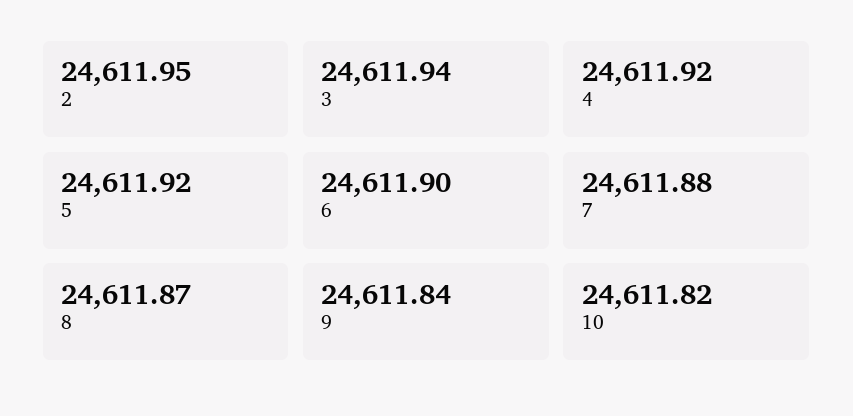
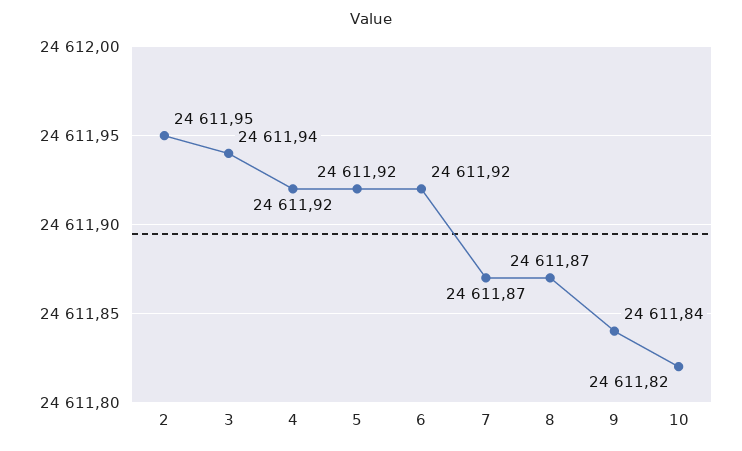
  {
    "2": 24611.95,
    "3": 24611.94,
    "4": 24611.92,
    "5": 24611.92,
-   "6": 24611.9,
+   "6": 24611.92,
-   "7": 24611.88,
+   "7": 24611.87,
    "8": 24611.87,
    "9": 24611.84,
    "10": 24611.82
  }

